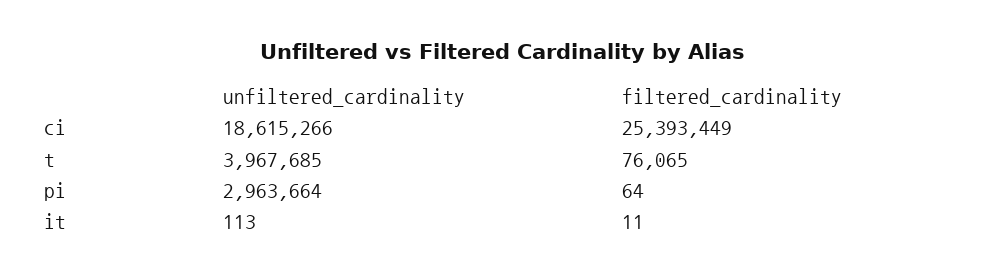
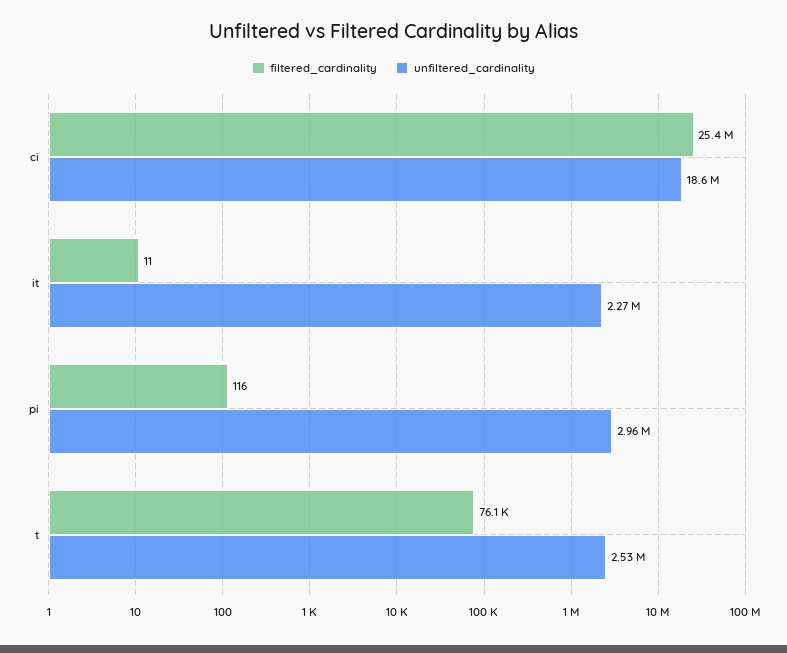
  {
    "unfiltered_cardinality": {
      "ci": 18615266,
-     "t": 3967685,
+     "t": 2530000,
      "pi": 2963664,
-     "it": 113
+     "it": 2270000
    },
    "filtered_cardinality": {
      "ci": 25393449,
      "t": 76065,
-     "pi": 64,
+     "pi": 116,
      "it": 11
    }
  }

